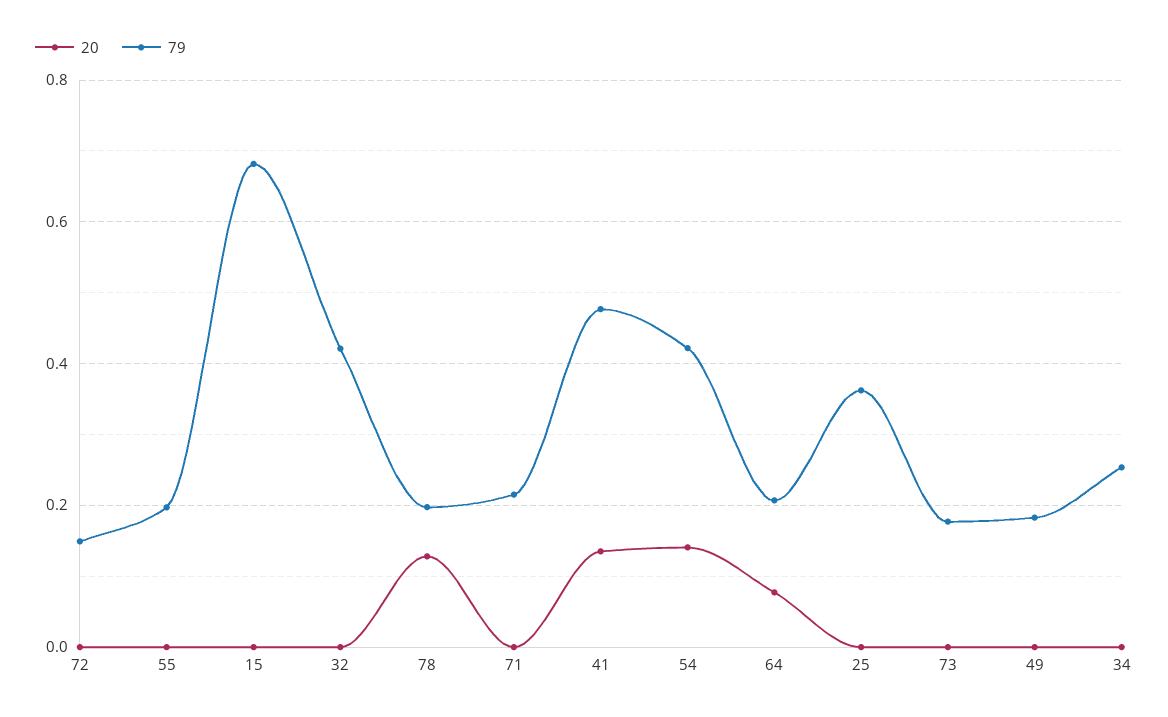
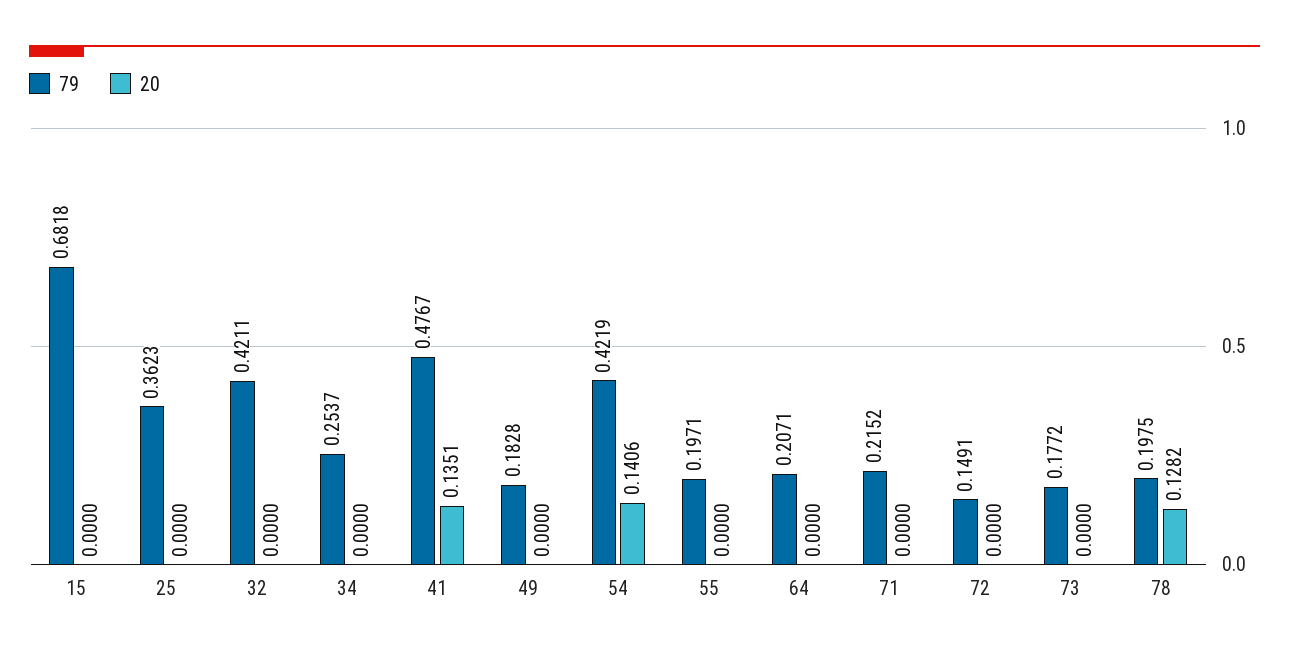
  {
    "20": {
      "72": 0,
      "55": 0,
      "15": 0,
      "32": 0,
      "78": 0.1282,
      "71": 0,
      "41": 0.1351,
      "54": 0.1406,
-     "64": 0.08,
+     "64": 0,
      "25": 0,
      "73": 0,
      "49": 0,
      "34": 0
    },
    "79": {
      "72": 0.1491,
      "55": 0.1971,
      "15": 0.6818,
      "32": 0.4211,
      "78": 0.1975,
      "71": 0.2152,
      "41": 0.4767,
      "54": 0.4219,
      "64": 0.2071,
      "25": 0.3623,
      "73": 0.1772,
      "49": 0.1828,
      "34": 0.2537
    }
  }

